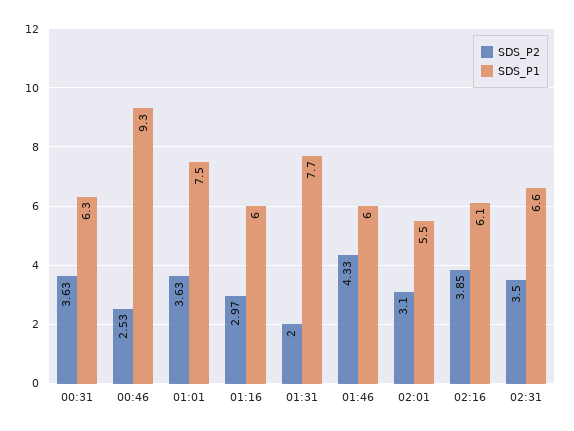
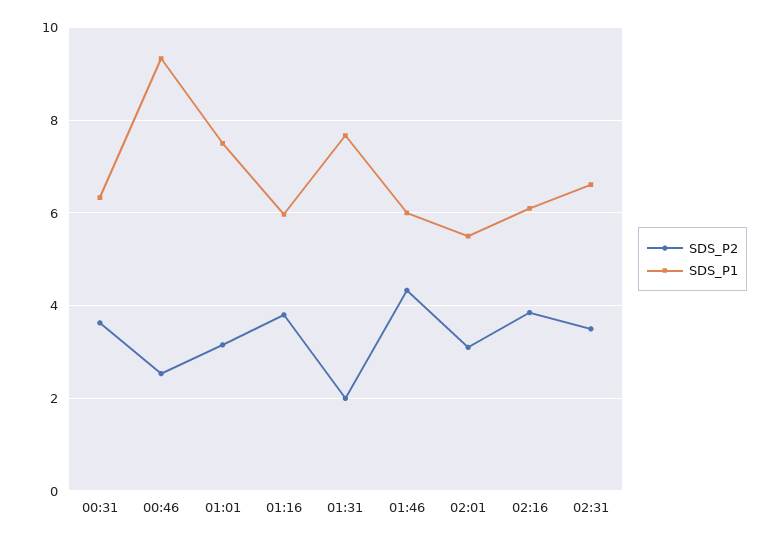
  {
    "SDS_P2": {
      "00:31": 3.63,
      "00:46": 2.53,
-     "01:01": 3.63,
+     "01:01": 3.2,
-     "01:16": 2.97,
+     "01:16": 3.8,
      "01:31": 2,
      "01:46": 4.33,
      "02:01": 3.1,
      "02:16": 3.85,
      "02:31": 3.5
    },
    "SDS_P1": {
      "00:31": 6.3,
      "00:46": 9.3,
      "01:01": 7.5,
      "01:16": 6,
      "01:31": 7.7,
      "01:46": 6,
      "02:01": 5.5,
      "02:16": 6.1,
      "02:31": 6.6
    }
  }

